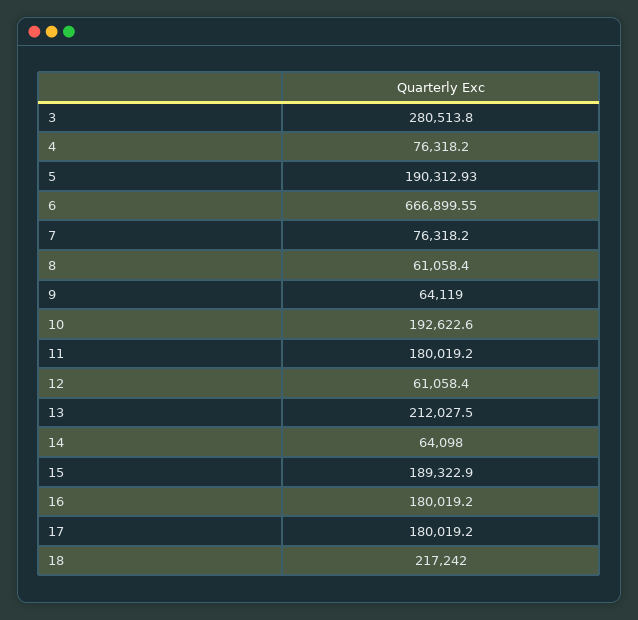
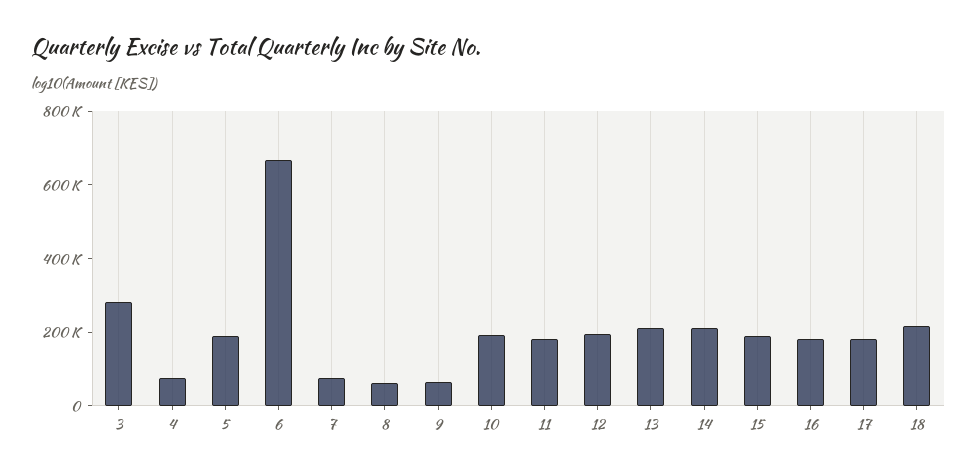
  {
    "3": 280513.8,
    "4": 76318.2,
    "5": 190312.93,
    "6": 666899.55,
    "7": 76318.2,
    "8": 61058.4,
    "9": 64119,
    "10": 192622.6,
    "11": 180019.2,
-   "12": 61058.4,
+   "12": 200000,
    "13": 212027.5,
-   "14": 64098,
+   "14": 200000,
    "15": 189322.9,
    "16": 180019.2,
    "17": 180019.2,
    "18": 217242
  }

